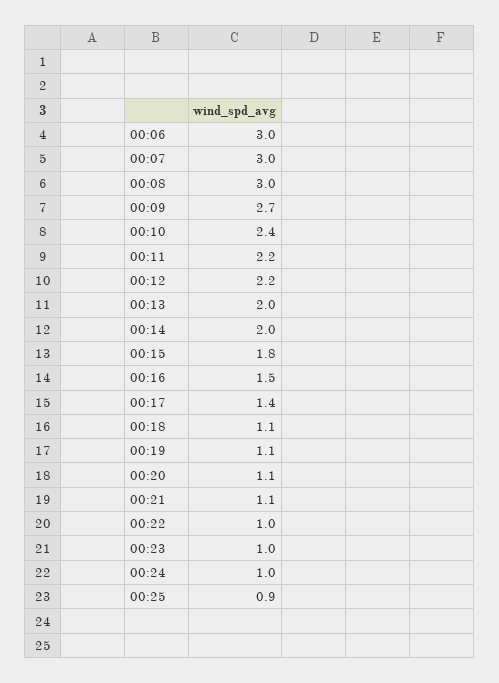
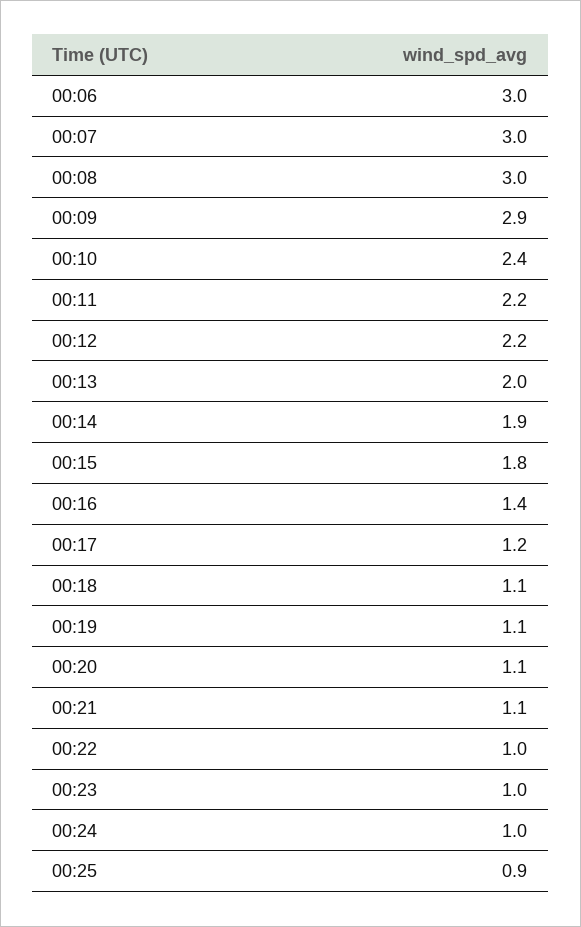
  {
    "00:06": 3,
    "00:07": 3,
    "00:08": 3,
-   "00:09": 2.7,
+   "00:09": 2.9,
    "00:10": 2.4,
    "00:11": 2.2,
    "00:12": 2.2,
    "00:13": 2,
-   "00:14": 2,
+   "00:14": 1.9,
    "00:15": 1.8,
-   "00:16": 1.5,
+   "00:16": 1.4,
-   "00:17": 1.4,
+   "00:17": 1.2,
    "00:18": 1.1,
    "00:19": 1.1,
    "00:20": 1.1,
    "00:21": 1.1,
    "00:22": 1,
    "00:23": 1,
    "00:24": 1,
    "00:25": 0.9
  }

